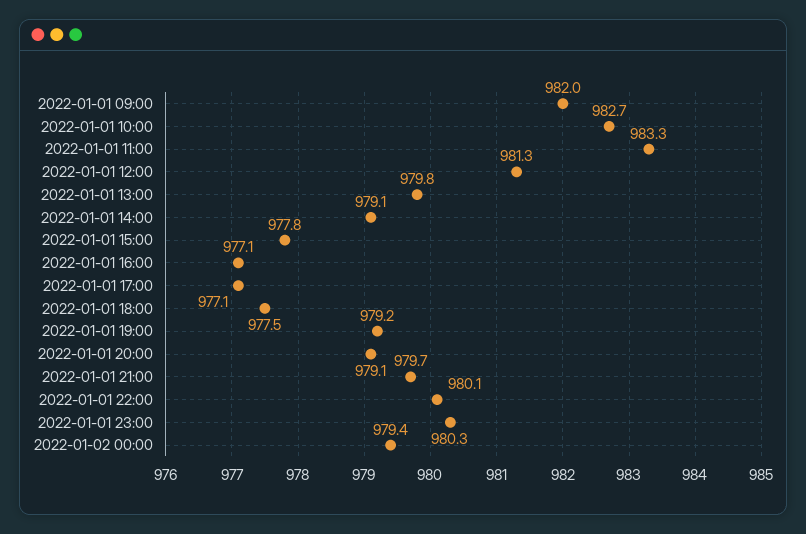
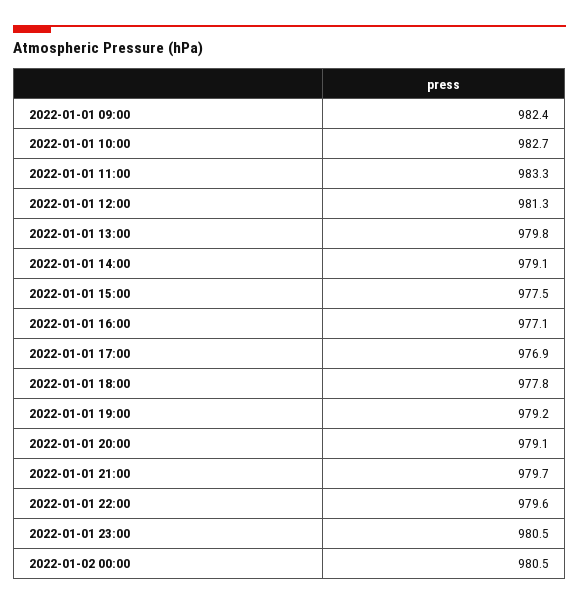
  {
-   "2022-01-01 09:00": 982,
+   "2022-01-01 09:00": 982.4,
    "2022-01-01 10:00": 982.7,
    "2022-01-01 11:00": 983.3,
    "2022-01-01 12:00": 981.3,
    "2022-01-01 13:00": 979.8,
    "2022-01-01 14:00": 979.1,
-   "2022-01-01 15:00": 977.8,
+   "2022-01-01 15:00": 977.5,
    "2022-01-01 16:00": 977.1,
-   "2022-01-01 17:00": 977.1,
+   "2022-01-01 17:00": 976.9,
-   "2022-01-01 18:00": 977.5,
+   "2022-01-01 18:00": 977.8,
    "2022-01-01 19:00": 979.2,
    "2022-01-01 20:00": 979.1,
    "2022-01-01 21:00": 979.7,
-   "2022-01-01 22:00": 980.1,
+   "2022-01-01 22:00": 979.6,
-   "2022-01-01 23:00": 980.3,
+   "2022-01-01 23:00": 980.5,
-   "2022-01-02 00:00": 979.4
+   "2022-01-02 00:00": 980.5
  }

